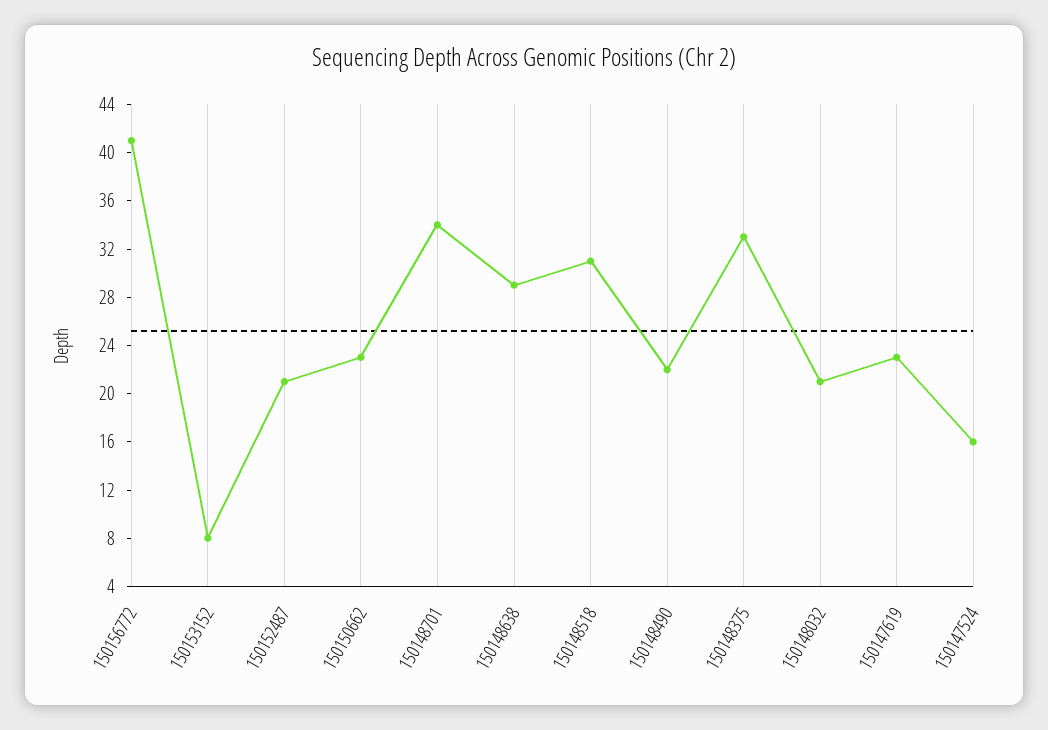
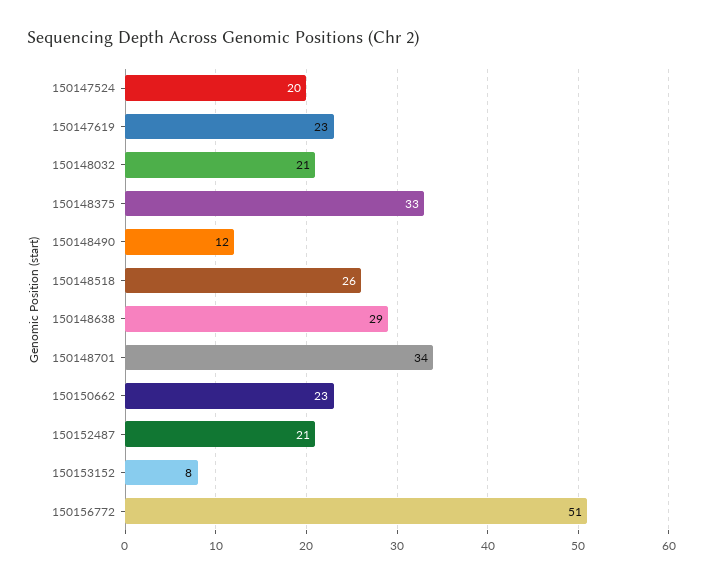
  {
-   "150156772": 41,
+   "150156772": 51,
    "150153152": 8,
    "150152487": 21,
    "150150662": 23,
    "150148701": 34,
    "150148638": 29,
-   "150148518": 31,
+   "150148518": 26,
-   "150148490": 22,
+   "150148490": 12,
    "150148375": 33,
    "150148032": 21,
    "150147619": 23,
-   "150147524": 16
+   "150147524": 20
  }

